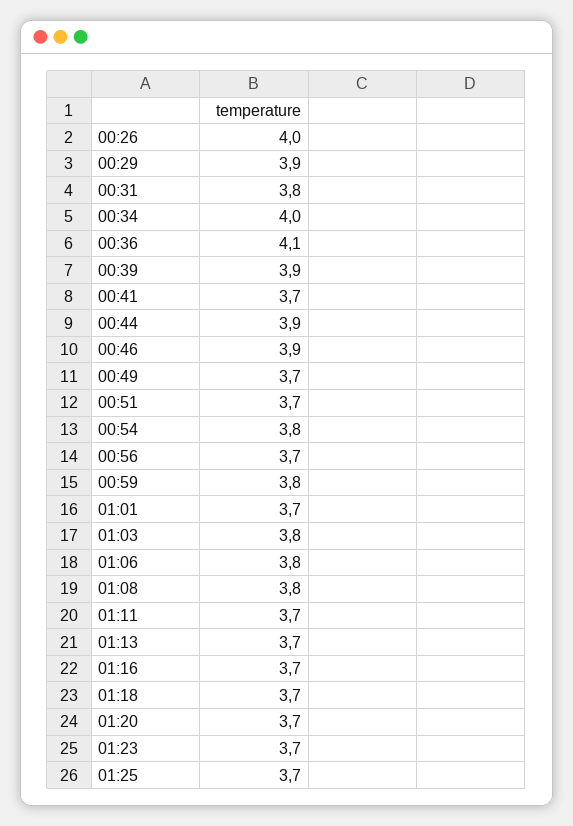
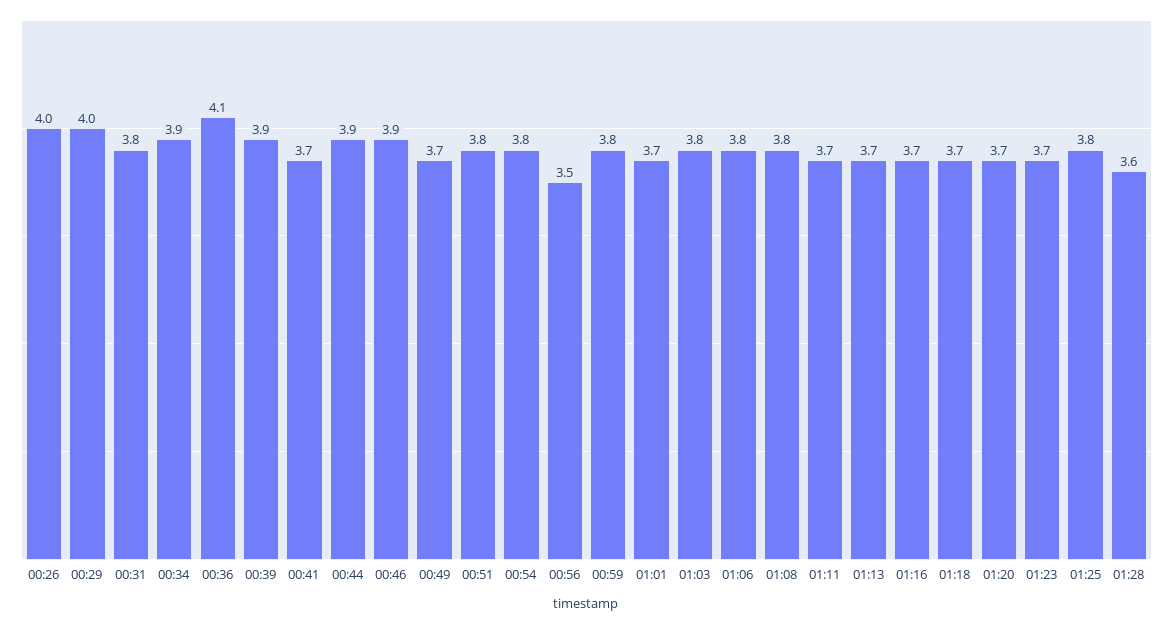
  {
    "00:26": 4,
-   "00:29": 3.9,
+   "00:29": 4,
    "00:31": 3.8,
-   "00:34": 4,
+   "00:34": 3.9,
    "00:36": 4.1,
    "00:39": 3.9,
    "00:41": 3.7,
    "00:44": 3.9,
    "00:46": 3.9,
    "00:49": 3.7,
-   "00:51": 3.7,
+   "00:51": 3.8,
    "00:54": 3.8,
-   "00:56": 3.7,
+   "00:56": 3.5,
    "00:59": 3.8,
    "01:01": 3.7,
    "01:03": 3.8,
    "01:06": 3.8,
    "01:08": 3.8,
    "01:11": 3.7,
    "01:13": 3.7,
    "01:16": 3.7,
    "01:18": 3.7,
    "01:20": 3.7,
    "01:23": 3.7,
-   "01:25": 3.7
+   "01:25": 3.8,
+   "01:28": 3.6
  }

